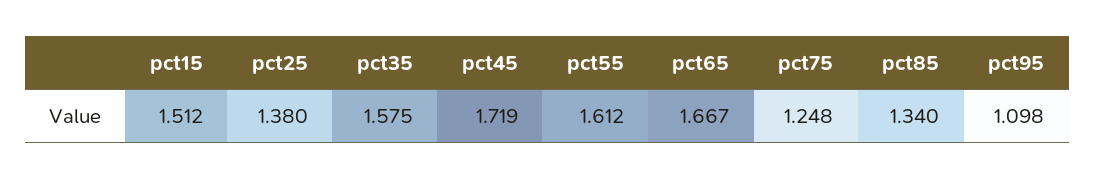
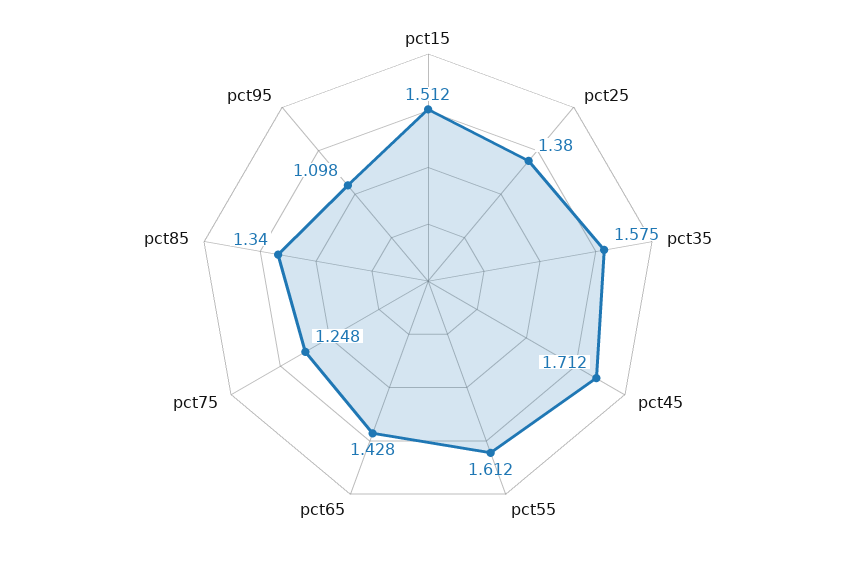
  {
    "pct15": 1.512,
    "pct25": 1.38,
    "pct35": 1.575,
-   "pct45": 1.719,
+   "pct45": 1.712,
    "pct55": 1.612,
-   "pct65": 1.667,
+   "pct65": 1.428,
    "pct75": 1.248,
    "pct85": 1.34,
    "pct95": 1.098
  }

